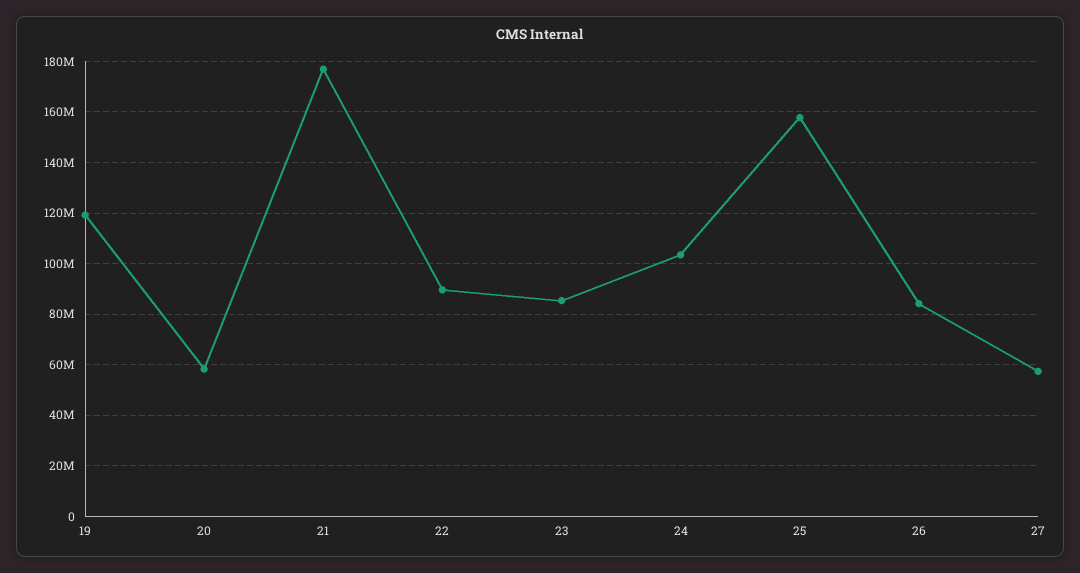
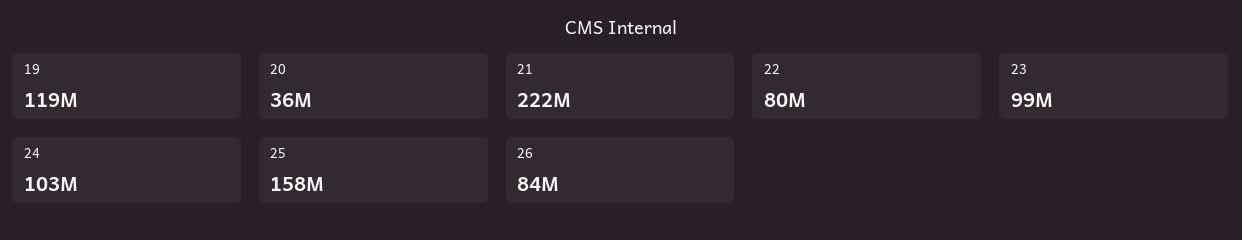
  {
    "19": 119000000,
-   "20": 57500000,
+   "20": 36000000,
-   "21": 177500000,
+   "21": 222000000,
-   "22": 90000000,
+   "22": 80000000,
-   "23": 85000000,
+   "23": 99000000,
    "24": 103000000,
    "25": 158000000,
-   "26": 84000000,
+   "26": 84000000
-   "27": 57500000
  }

